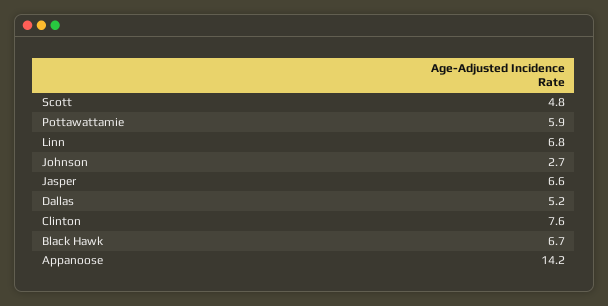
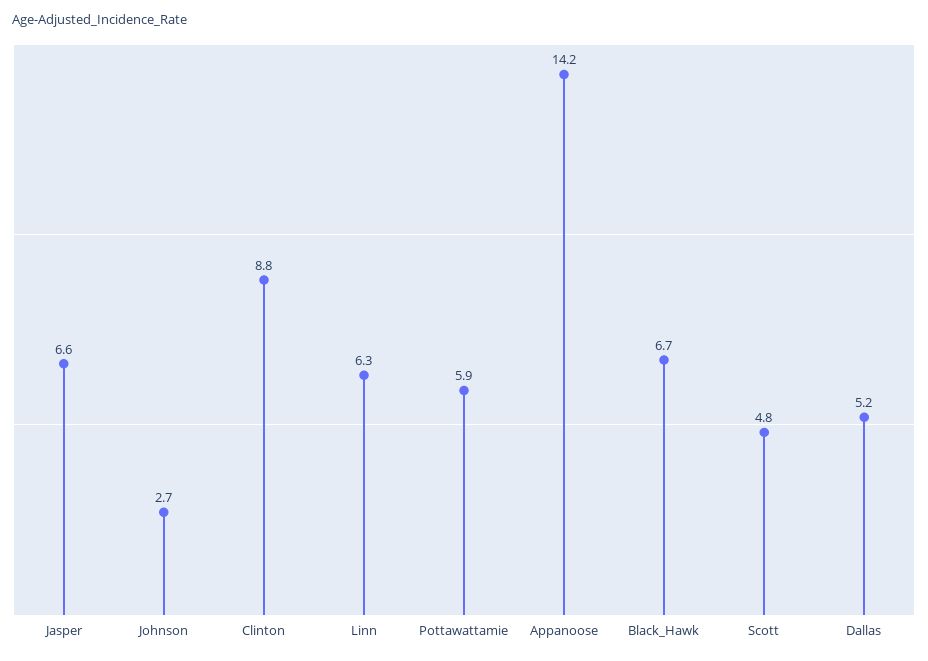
  {
    "Scott": 4.8,
    "Pottawattamie": 5.9,
-   "Linn": 6.8,
+   "Linn": 6.3,
    "Johnson": 2.7,
    "Jasper": 6.6,
    "Dallas": 5.2,
-   "Clinton": 7.6,
+   "Clinton": 8.8,
    "Black Hawk": 6.7,
    "Appanoose": 14.2
  }

